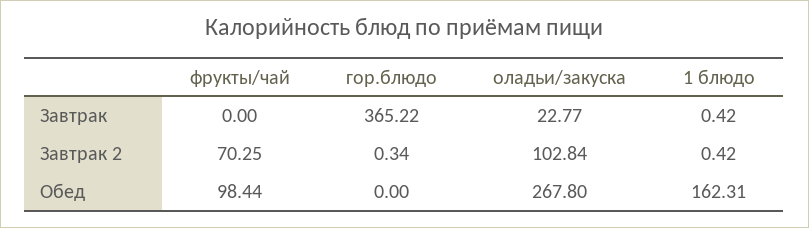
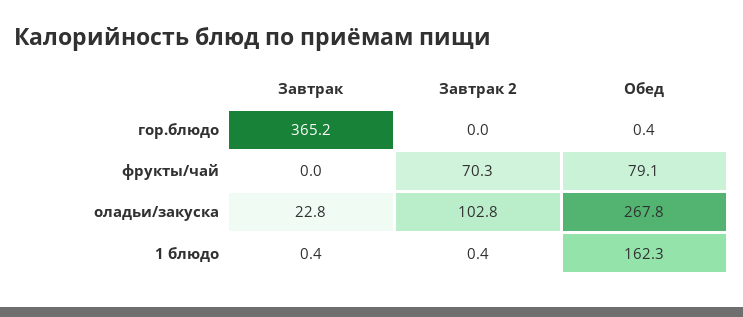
  {
    "фрукты/чай": {
      "Завтрак": 0,
      "Завтрак 2": 70.25,
-     "Обед": 98.44
+     "Обед": 79.1
    },
    "гор.блюдо": {
      "Завтрак": 365.22,
-     "Завтрак 2": 0.34,
+     "Завтрак 2": 0,
-     "Обед": 0
+     "Обед": 0.4
    },
    "оладьи/закуска": {
      "Завтрак": 22.77,
      "Завтрак 2": 102.84,
      "Обед": 267.8
    },
    "1 блюдо": {
      "Завтрак": 0.42,
      "Завтрак 2": 0.42,
      "Обед": 162.31
    }
  }

